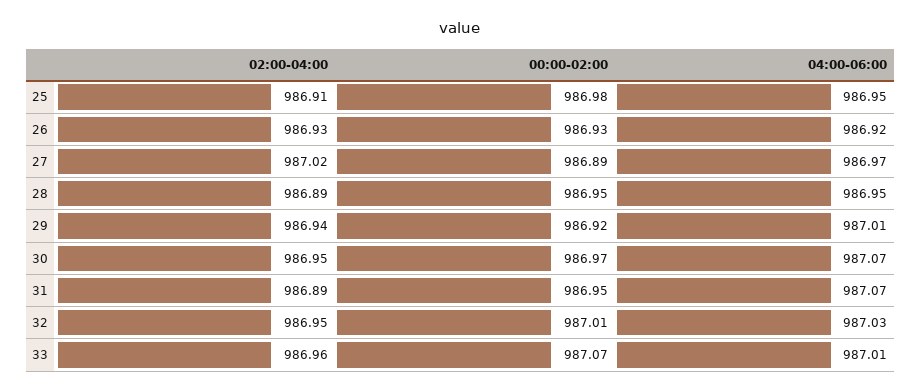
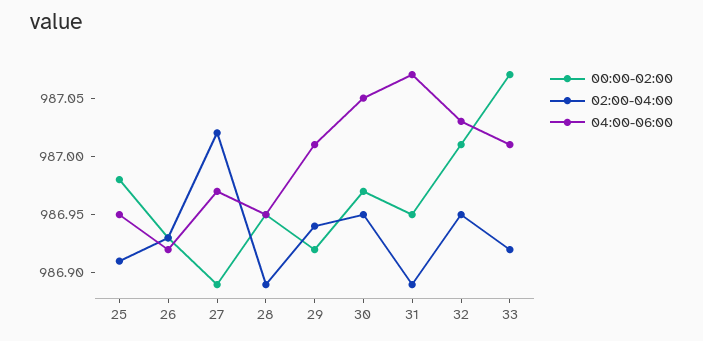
  {
    "02:00-04:00": {
      "25": 986.91,
      "26": 986.93,
      "27": 987.02,
      "28": 986.89,
      "29": 986.94,
      "30": 986.95,
      "31": 986.89,
      "32": 986.95,
-     "33": 986.96
+     "33": 986.92
    },
    "00:00-02:00": {
      "25": 986.98,
      "26": 986.93,
      "27": 986.89,
      "28": 986.95,
      "29": 986.92,
      "30": 986.97,
      "31": 986.95,
      "32": 987.01,
      "33": 987.07
    },
    "04:00-06:00": {
      "25": 986.95,
      "26": 986.92,
      "27": 986.97,
      "28": 986.95,
      "29": 987.01,
-     "30": 987.07,
+     "30": 987.05,
      "31": 987.07,
      "32": 987.03,
      "33": 987.01
    }
  }

